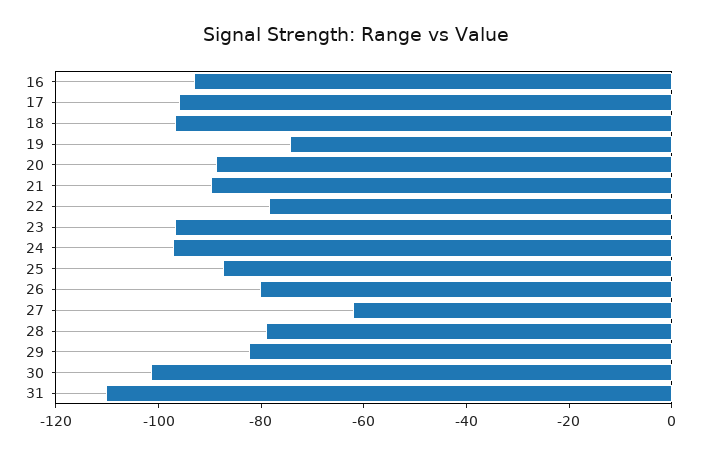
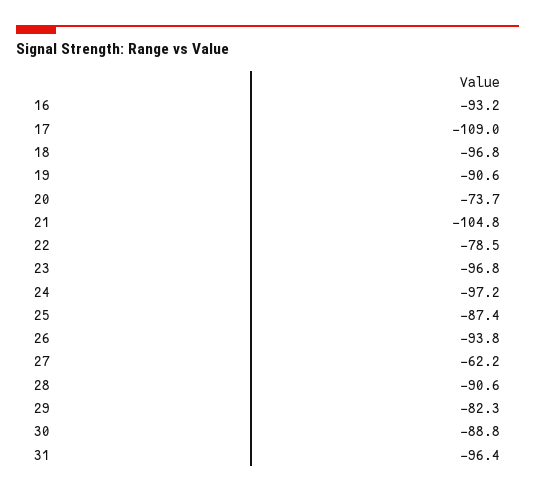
  {
    "16": -93.2,
-   "17": -95,
+   "17": -109,
    "18": -96.8,
-   "19": -75,
+   "19": -90.6,
-   "20": -90,
+   "20": -73.7,
-   "21": -90,
+   "21": -104.8,
    "22": -78.5,
    "23": -96.8,
    "24": -97.2,
    "25": -87.4,
-   "26": -80,
+   "26": -93.8,
    "27": -62.2,
-   "28": -80,
+   "28": -90.6,
    "29": -82.3,
-   "30": -100,
+   "30": -88.8,
-   "31": -110
+   "31": -96.4
  }

